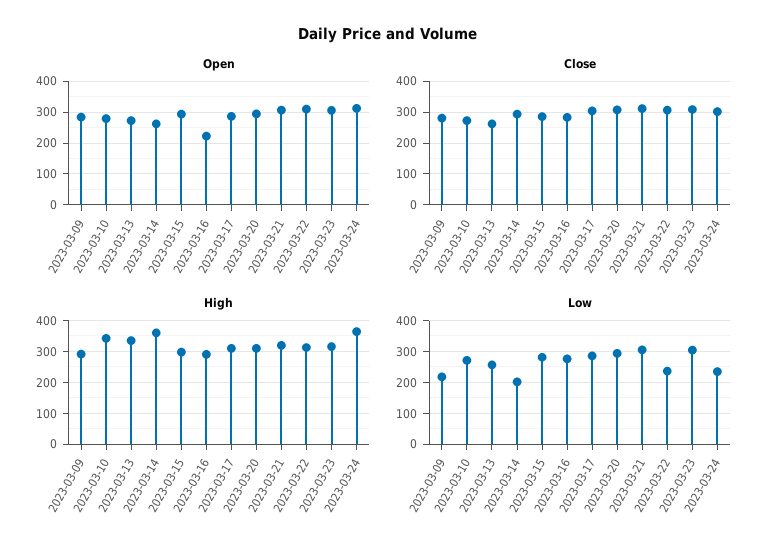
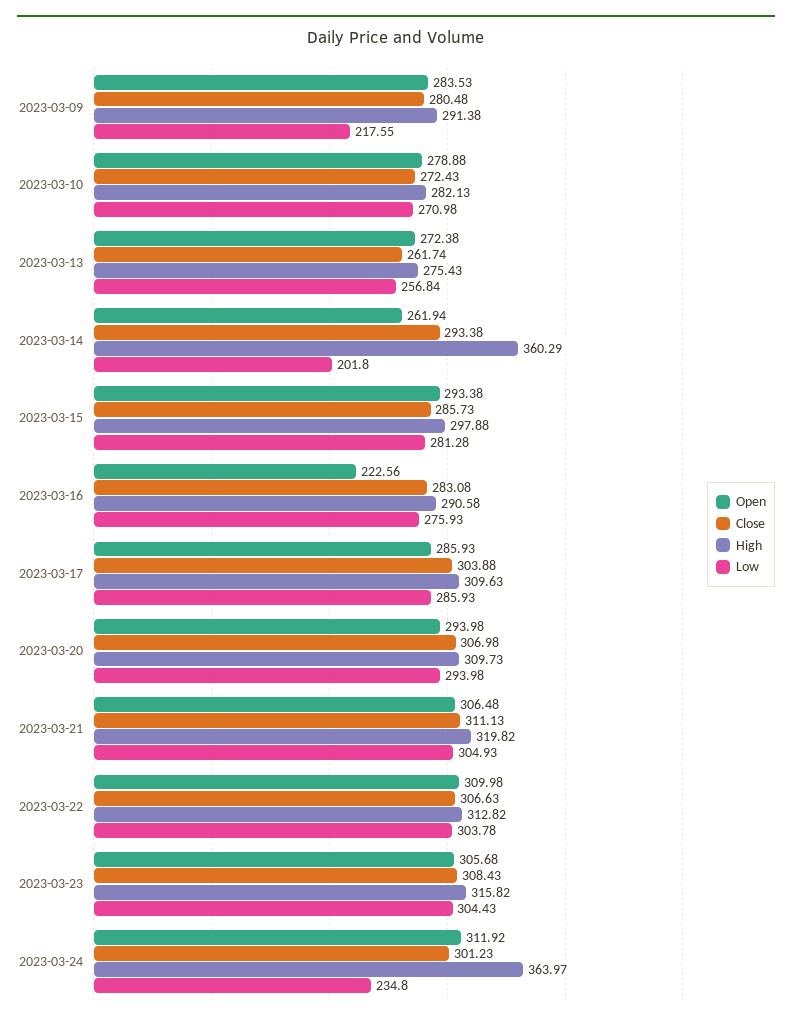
  {
    "Open": {
      "2023-03-09": 283.53,
      "2023-03-10": 278.88,
      "2023-03-13": 272.38,
      "2023-03-14": 261.94,
      "2023-03-15": 293.38,
      "2023-03-16": 222.56,
      "2023-03-17": 285.93,
      "2023-03-20": 293.98,
      "2023-03-21": 306.48,
      "2023-03-22": 309.98,
      "2023-03-23": 305.68,
      "2023-03-24": 311.92
    },
    "Close": {
      "2023-03-09": 280.48,
      "2023-03-10": 272.43,
      "2023-03-13": 261.74,
      "2023-03-14": 293.38,
      "2023-03-15": 285.73,
      "2023-03-16": 283.08,
      "2023-03-17": 303.88,
      "2023-03-20": 306.98,
      "2023-03-21": 311.13,
      "2023-03-22": 306.63,
      "2023-03-23": 308.43,
      "2023-03-24": 301.23
    },
    "High": {
      "2023-03-09": 291.38,
-     "2023-03-10": 340,
+     "2023-03-10": 282.13,
-     "2023-03-13": 340,
+     "2023-03-13": 275.43,
      "2023-03-14": 360.29,
      "2023-03-15": 297.88,
      "2023-03-16": 290.58,
      "2023-03-17": 309.63,
      "2023-03-20": 309.73,
      "2023-03-21": 319.82,
      "2023-03-22": 312.82,
      "2023-03-23": 315.82,
      "2023-03-24": 363.97
    },
    "Low": {
      "2023-03-09": 217.55,
      "2023-03-10": 270.98,
      "2023-03-13": 256.84,
      "2023-03-14": 201.8,
      "2023-03-15": 281.28,
      "2023-03-16": 275.93,
      "2023-03-17": 285.93,
      "2023-03-20": 293.98,
      "2023-03-21": 304.93,
-     "2023-03-22": 240,
+     "2023-03-22": 303.78,
      "2023-03-23": 304.43,
      "2023-03-24": 234.8
    }
  }

